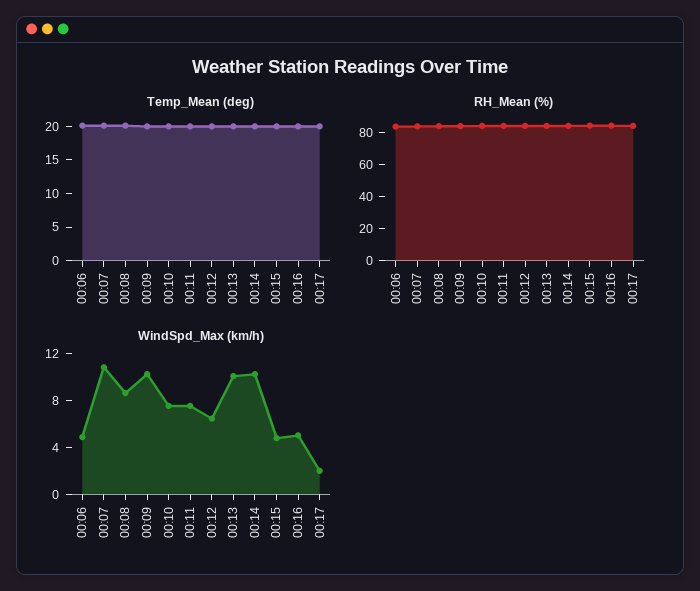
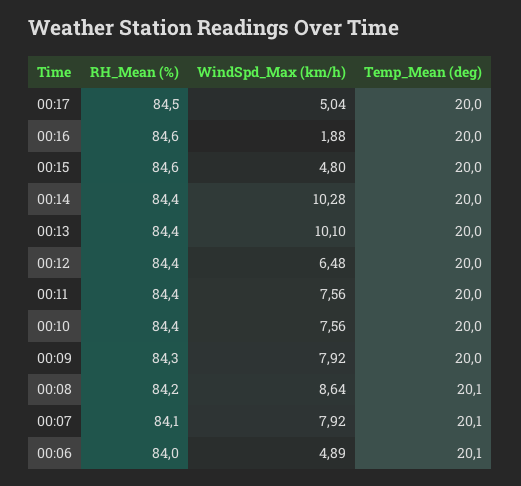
  {
    "Temp_Mean (deg)": {
      "00:06": 20.1,
      "00:07": 20.1,
      "00:08": 20.1,
      "00:09": 20,
      "00:10": 20,
      "00:11": 20,
      "00:12": 20,
      "00:13": 20,
      "00:14": 20,
      "00:15": 20,
      "00:16": 20,
      "00:17": 20
    },
    "RH_Mean (%)": {
      "00:06": 84,
      "00:07": 84.1,
      "00:08": 84.2,
      "00:09": 84.3,
      "00:10": 84.4,
      "00:11": 84.4,
      "00:12": 84.4,
      "00:13": 84.4,
      "00:14": 84.4,
      "00:15": 84.6,
      "00:16": 84.6,
      "00:17": 84.5
    },
    "WindSpd_Max (km/h)": {
      "00:06": 4.89,
-     "00:07": 11,
+     "00:07": 7.92,
      "00:08": 8.64,
-     "00:09": 10,
+     "00:09": 7.92,
      "00:10": 7.56,
      "00:11": 7.56,
      "00:12": 6.48,
      "00:13": 10.1,
      "00:14": 10.28,
      "00:15": 4.8,
-     "00:16": 5,
+     "00:16": 1.88,
-     "00:17": 2
+     "00:17": 5.04
    }
  }

